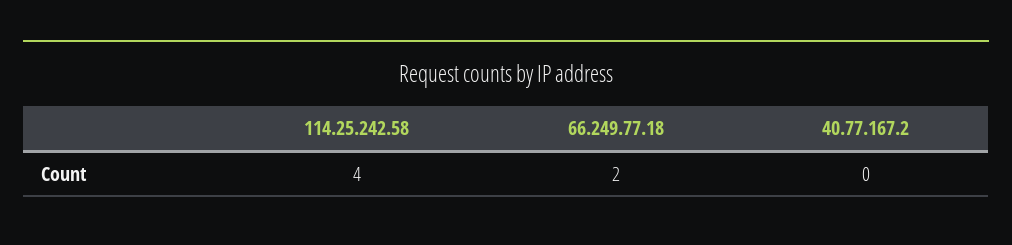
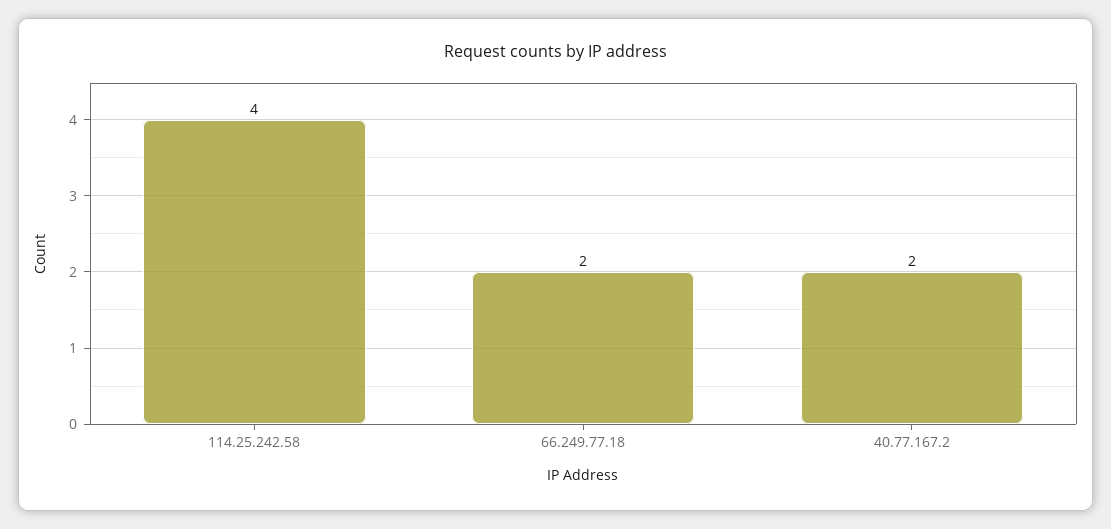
  {
    "114.25.242.58": 4,
    "66.249.77.18": 2,
-   "40.77.167.2": 0
+   "40.77.167.2": 2
  }

